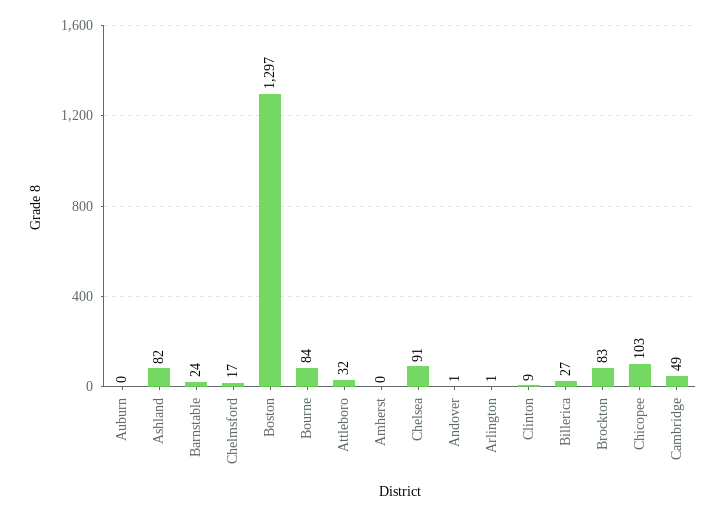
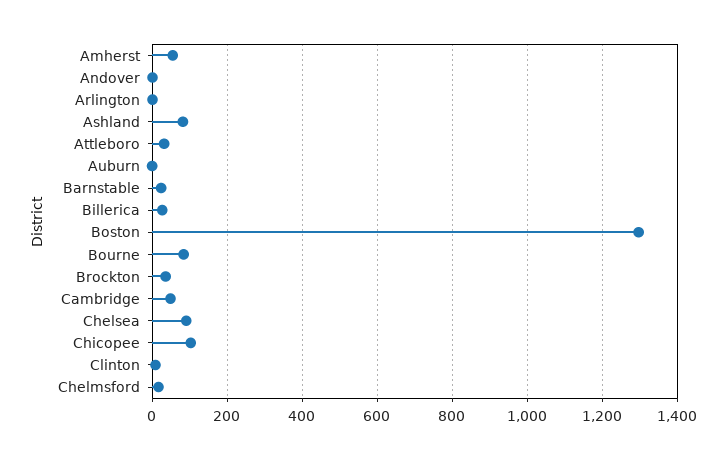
  {
    "Auburn": 0,
    "Ashland": 82,
    "Barnstable": 24,
    "Chelmsford": 17,
    "Boston": 1297,
    "Bourne": 84,
    "Attleboro": 32,
-   "Amherst": 0,
+   "Amherst": 60,
    "Chelsea": 91,
    "Andover": 1,
    "Arlington": 1,
    "Clinton": 9,
    "Billerica": 27,
-   "Brockton": 83,
+   "Brockton": 40,
    "Chicopee": 103,
    "Cambridge": 49
  }

